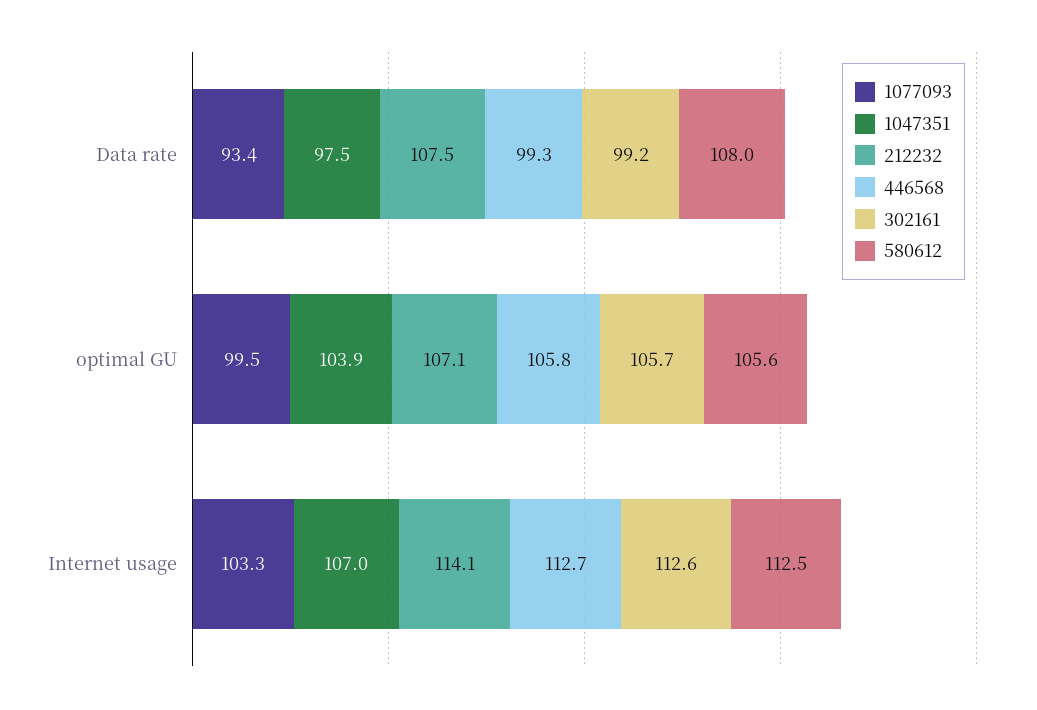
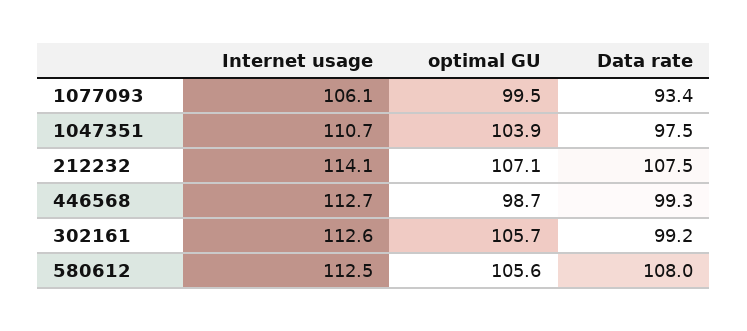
  {
    "1077093": {
      "Data rate": 93.4,
      "optimal GU": 99.5,
-     "Internet usage": 103.3
+     "Internet usage": 106.1
    },
    "1047351": {
      "Data rate": 97.5,
      "optimal GU": 103.9,
-     "Internet usage": 107
+     "Internet usage": 110.7
    },
    "212232": {
      "Data rate": 107.5,
      "optimal GU": 107.1,
      "Internet usage": 114.1
    },
    "446568": {
      "Data rate": 99.3,
-     "optimal GU": 105.8,
+     "optimal GU": 98.7,
      "Internet usage": 112.7
    },
    "302161": {
      "Data rate": 99.2,
      "optimal GU": 105.7,
      "Internet usage": 112.6
    },
    "580612": {
      "Data rate": 108,
      "optimal GU": 105.6,
      "Internet usage": 112.5
    }
  }

